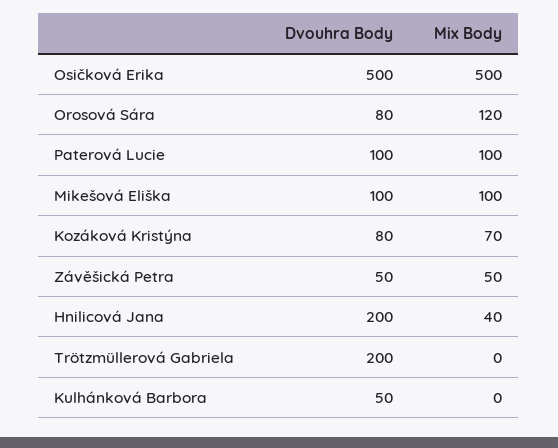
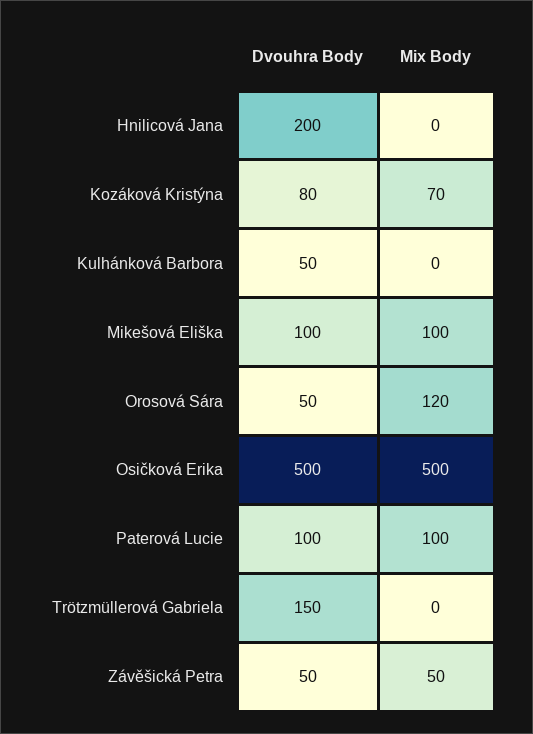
  {
    "Dvouhra Body": {
      "Osičková Erika": 500,
-     "Orosová Sára": 80,
+     "Orosová Sára": 50,
      "Paterová Lucie": 100,
      "Mikešová Eliška": 100,
      "Kozáková Kristýna": 80,
      "Závěšická Petra": 50,
      "Hnilicová Jana": 200,
-     "Trötzmüllerová Gabriela": 200,
+     "Trötzmüllerová Gabriela": 150,
      "Kulhánková Barbora": 50
    },
    "Mix Body": {
      "Osičková Erika": 500,
      "Orosová Sára": 120,
      "Paterová Lucie": 100,
      "Mikešová Eliška": 100,
      "Kozáková Kristýna": 70,
      "Závěšická Petra": 50,
-     "Hnilicová Jana": 40,
+     "Hnilicová Jana": 0,
      "Trötzmüllerová Gabriela": 0,
      "Kulhánková Barbora": 0
    }
  }

